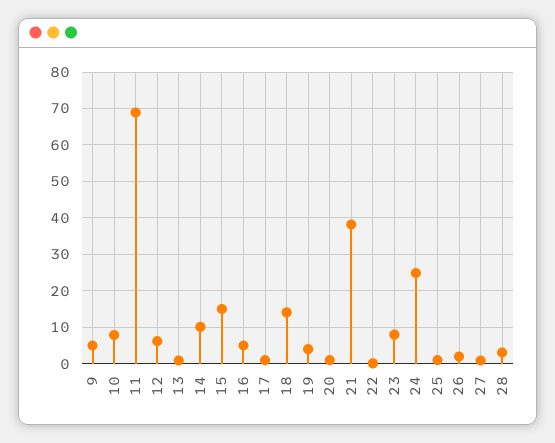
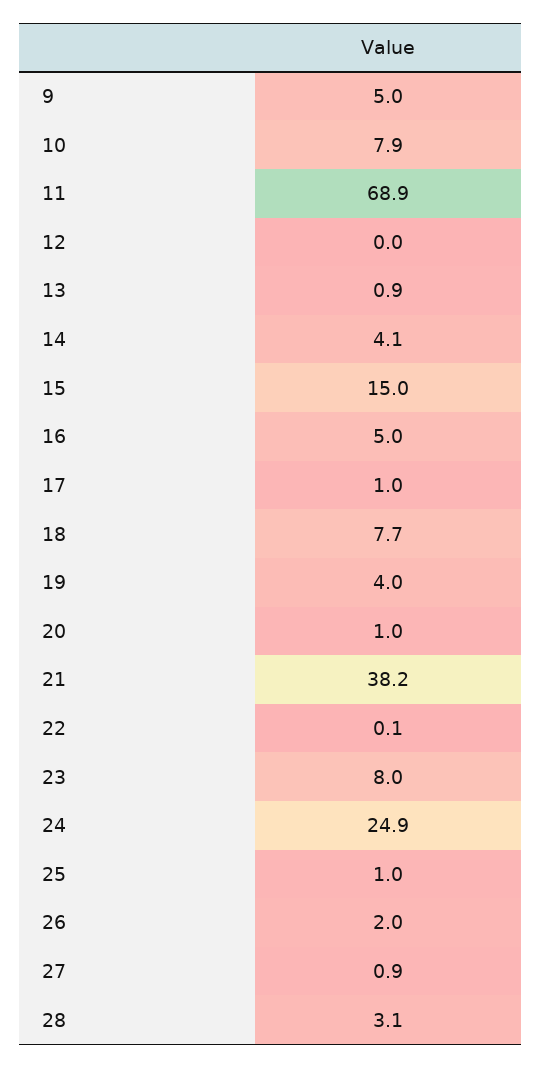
  {
    "9": 5,
    "10": 7.9,
    "11": 68.9,
-   "12": 6,
+   "12": 0,
    "13": 0.9,
-   "14": 10,
+   "14": 4.1,
    "15": 15,
    "16": 5,
    "17": 1,
-   "18": 14,
+   "18": 7.7,
    "19": 4,
    "20": 1,
    "21": 38.2,
    "22": 0.1,
    "23": 8,
    "24": 24.9,
    "25": 1,
    "26": 2,
    "27": 0.9,
    "28": 3.1
  }

